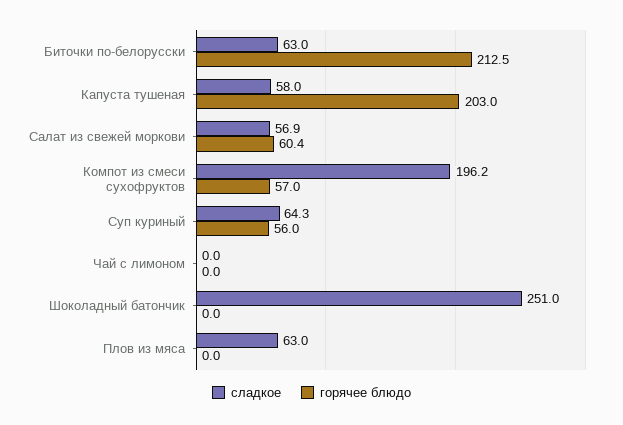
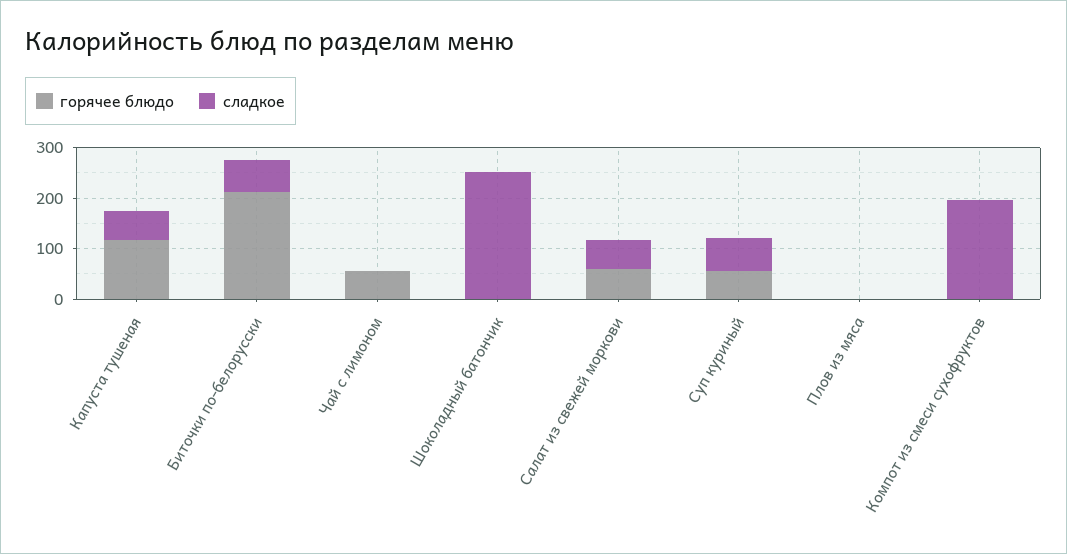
  {
    "сладкое": {
      "Биточки по-белорусски": 63,
      "Капуста тушеная": 58,
      "Салат из свежей моркови": 56.9,
      "Компот из смеси сухофруктов": 196.2,
      "Суп куриный": 64.3,
      "Чай с лимоном": 0,
      "Шоколадный батончик": 251,
-     "Плов из мяса": 63
+     "Плов из мяса": 0
    },
    "горячее блюдо": {
      "Биточки по-белорусски": 212.5,
-     "Капуста тушеная": 203,
+     "Капуста тушеная": 120,
      "Салат из свежей моркови": 60.4,
-     "Компот из смеси сухофруктов": 57,
+     "Компот из смеси сухофруктов": 0,
      "Суп куриный": 56,
-     "Чай с лимоном": 0,
+     "Чай с лимоном": 60,
      "Шоколадный батончик": 0,
      "Плов из мяса": 0
    }
  }

